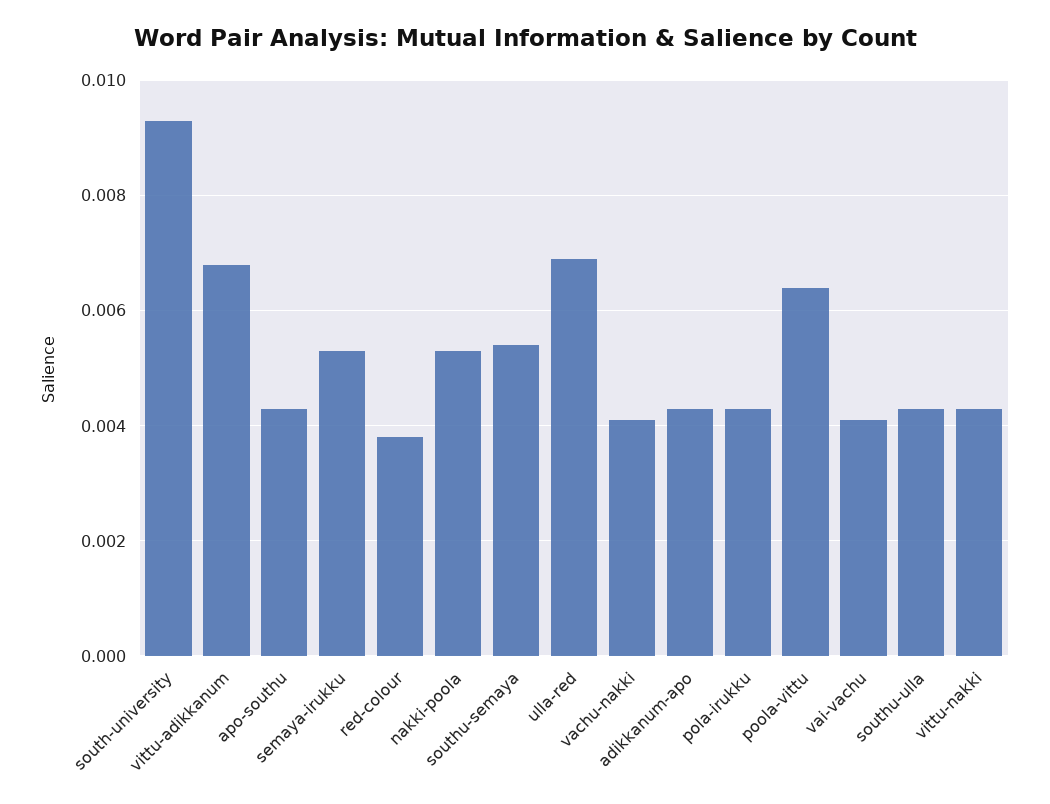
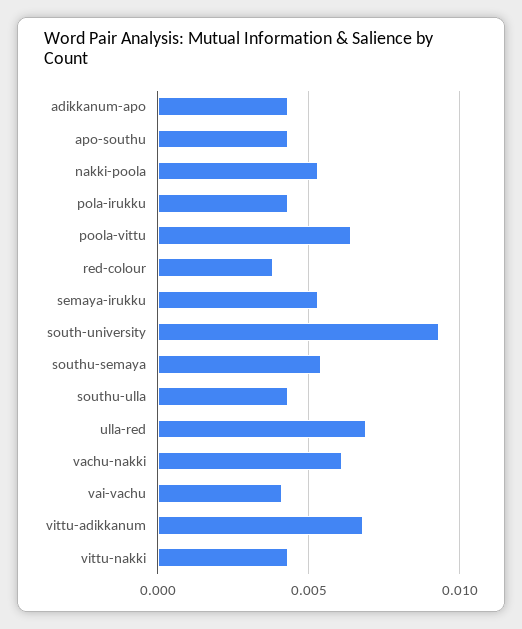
  {
    "south-university": 0.0095,
    "vittu-adikkanum": 0.007,
    "apo-southu": 0.0045,
    "semaya-irukku": 0.0055,
    "red-colour": 0.004,
    "nakki-poola": 0.0055,
    "southu-semaya": 0.0055,
    "ulla-red": 0.007,
-   "vachu-nakki": 0.004,
+   "vachu-nakki": 0.006,
    "adikkanum-apo": 0.0045,
    "pola-irukku": 0.0045,
    "poola-vittu": 0.0065,
    "vai-vachu": 0.004,
    "southu-ulla": 0.0045,
    "vittu-nakki": 0.0045
  }

